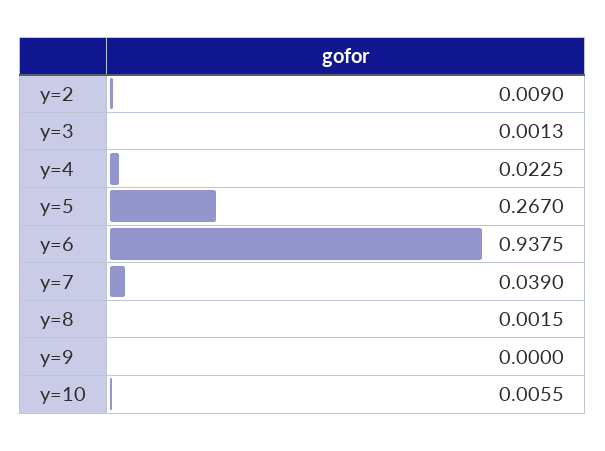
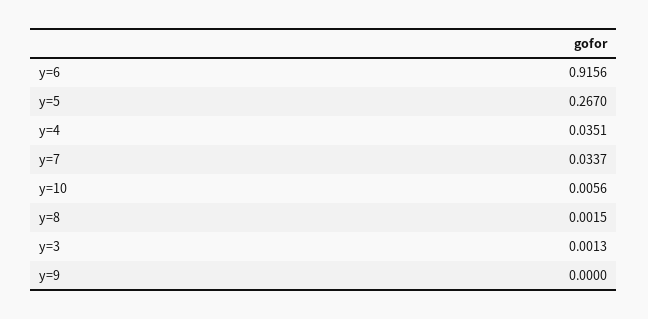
  {
-   "y=2": 0.009,
    "y=3": 0.0013,
-   "y=4": 0.0225,
+   "y=4": 0.0351,
    "y=5": 0.267,
-   "y=6": 0.9375,
+   "y=6": 0.9156,
-   "y=7": 0.039,
+   "y=7": 0.0337,
    "y=8": 0.0015,
    "y=9": 0,
-   "y=10": 0.0055
+   "y=10": 0.0056
  }

